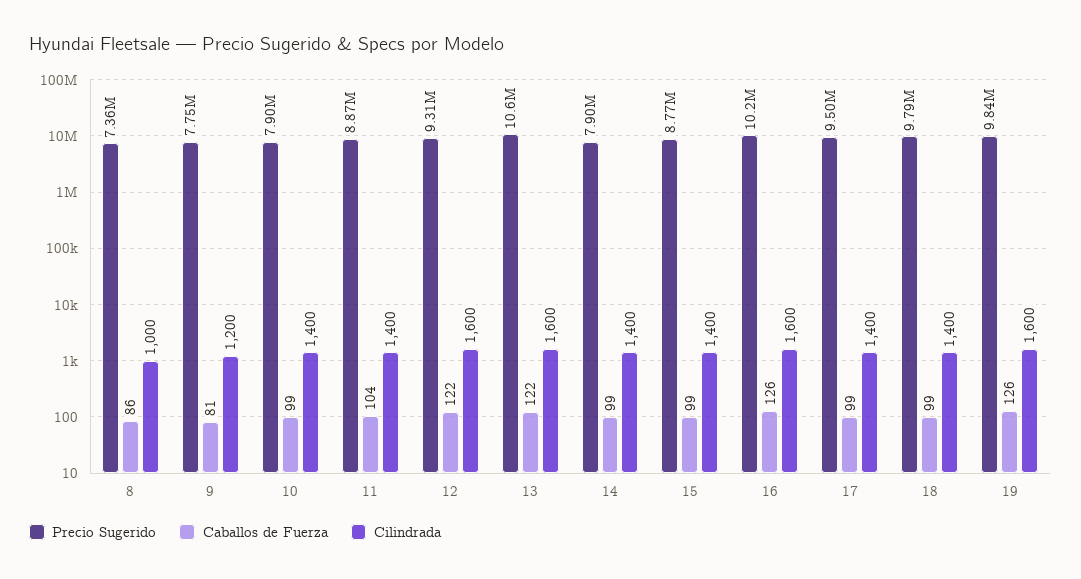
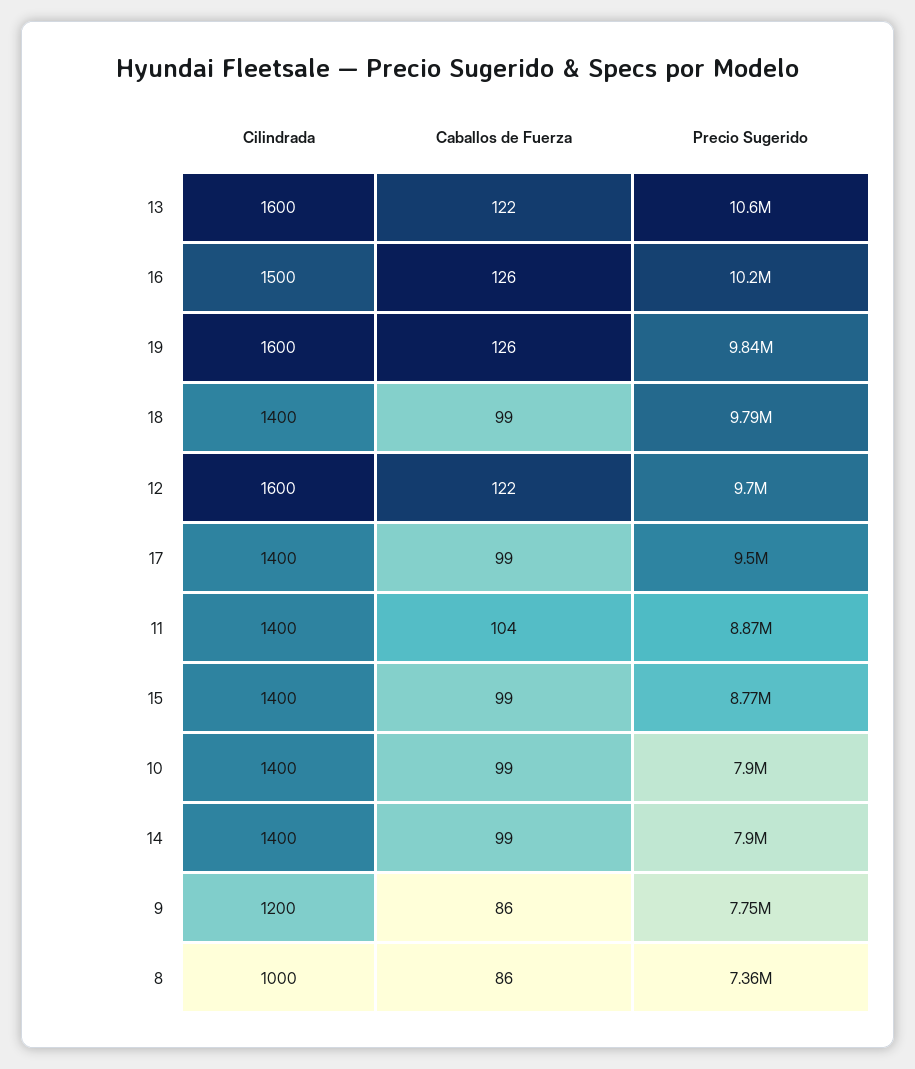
  {
    "Precio Sugerido": {
      "8": 7360000,
      "9": 7750000,
      "10": 7900000,
      "11": 8870000,
-     "12": 9310000,
+     "12": 9700000,
      "13": 10600000,
      "14": 7900000,
      "15": 8770000,
      "16": 10200000,
      "17": 9500000,
      "18": 9790000,
      "19": 9840000
    },
    "Caballos de Fuerza": {
      "8": 86,
-     "9": 81,
+     "9": 86,
      "10": 99,
      "11": 104,
      "12": 122,
      "13": 122,
      "14": 99,
      "15": 99,
      "16": 126,
      "17": 99,
      "18": 99,
      "19": 126
    },
    "Cilindrada": {
      "8": 1000,
      "9": 1200,
      "10": 1400,
      "11": 1400,
      "12": 1600,
      "13": 1600,
      "14": 1400,
      "15": 1400,
-     "16": 1600,
+     "16": 1500,
      "17": 1400,
      "18": 1400,
      "19": 1600
    }
  }

